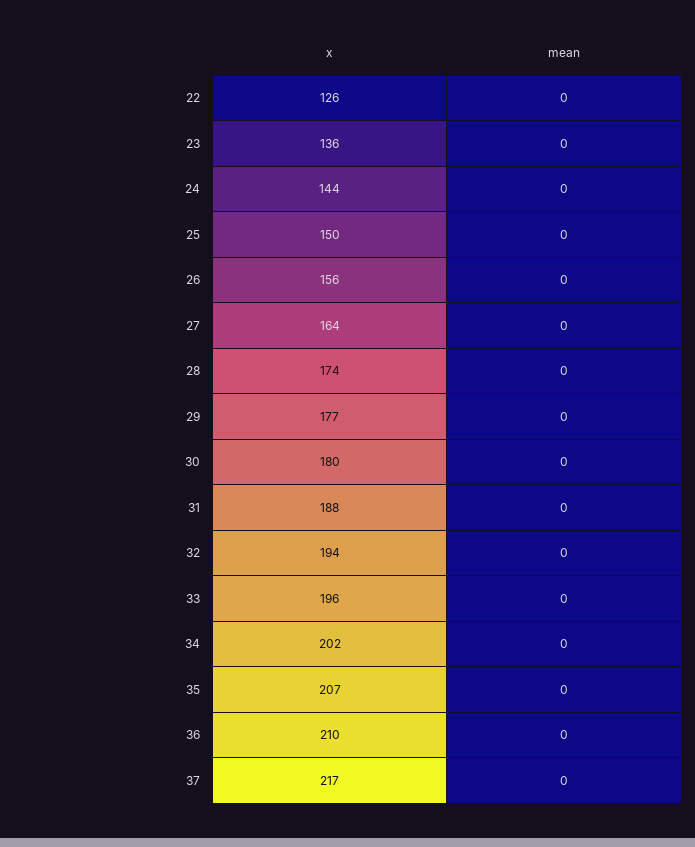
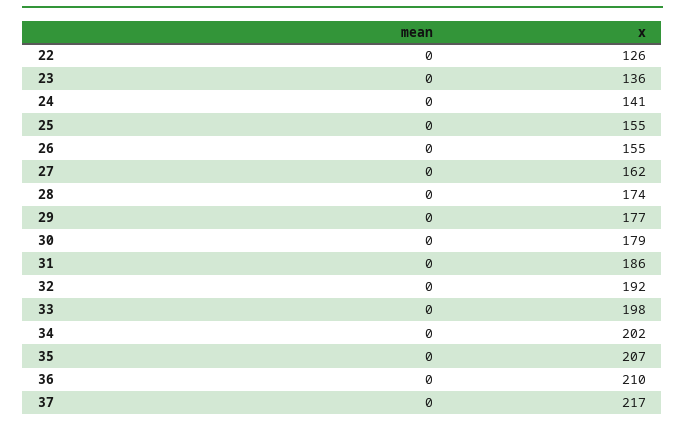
  {
    "x": {
      "22": 126,
      "23": 136,
-     "24": 144,
+     "24": 141,
-     "25": 150,
+     "25": 155,
-     "26": 156,
+     "26": 155,
-     "27": 164,
+     "27": 162,
      "28": 174,
      "29": 177,
-     "30": 180,
+     "30": 179,
-     "31": 188,
+     "31": 186,
-     "32": 194,
+     "32": 192,
-     "33": 196,
+     "33": 198,
      "34": 202,
      "35": 207,
      "36": 210,
      "37": 217
    },
    "mean": {
      "22": 0,
      "23": 0,
      "24": 0,
      "25": 0,
      "26": 0,
      "27": 0,
      "28": 0,
      "29": 0,
      "30": 0,
      "31": 0,
      "32": 0,
      "33": 0,
      "34": 0,
      "35": 0,
      "36": 0,
      "37": 0
    }
  }

